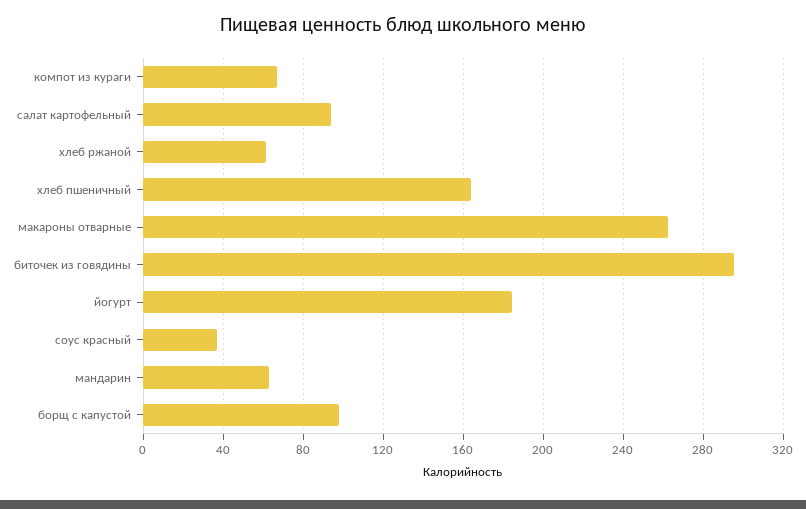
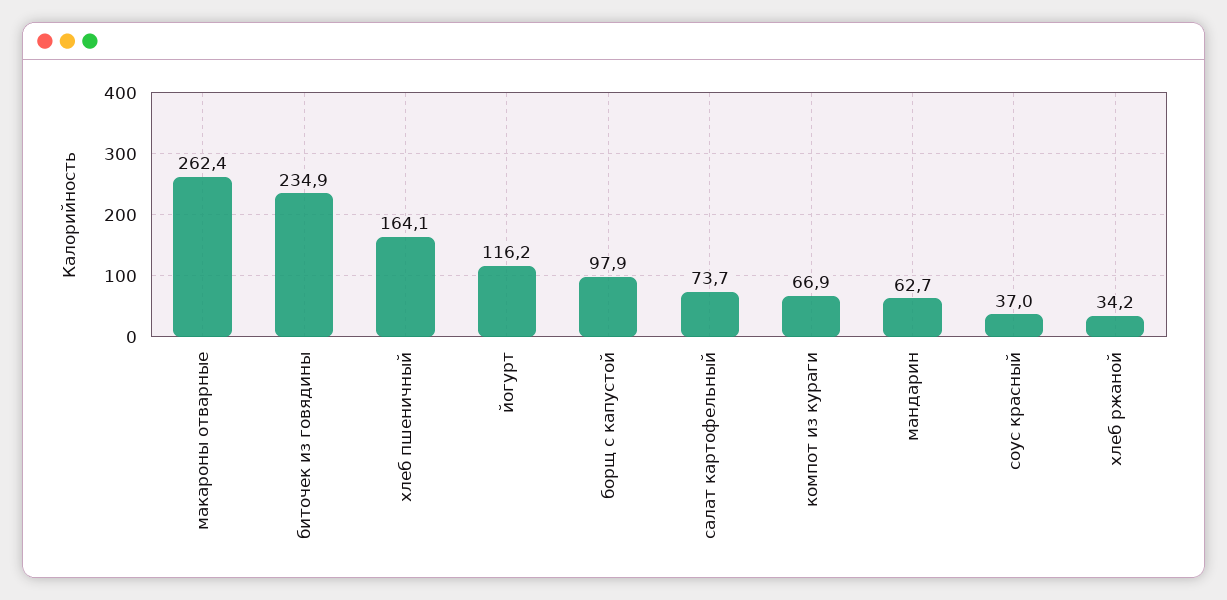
  {
    "компот из кураги": 66.9,
-   "салат картофельный": 95,
+   "салат картофельный": 73.7,
-   "хлеб ржаной": 60,
+   "хлеб ржаной": 34.2,
    "хлеб пшеничный": 164.1,
    "макароны отварные": 262.4,
-   "биточек из говядины": 295,
+   "биточек из говядины": 234.9,
-   "йогурт": 185,
+   "йогурт": 116.2,
    "соус красный": 37,
    "мандарин": 62.7,
    "борщ с капустой": 97.9
  }

